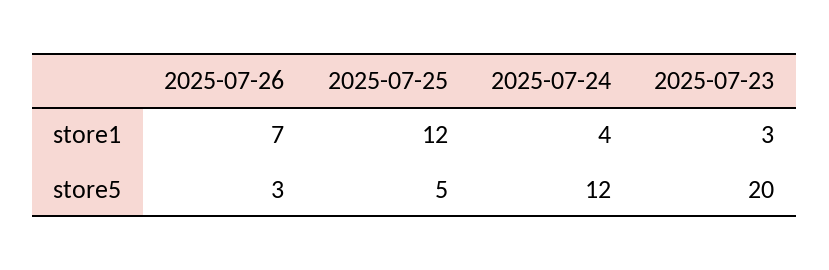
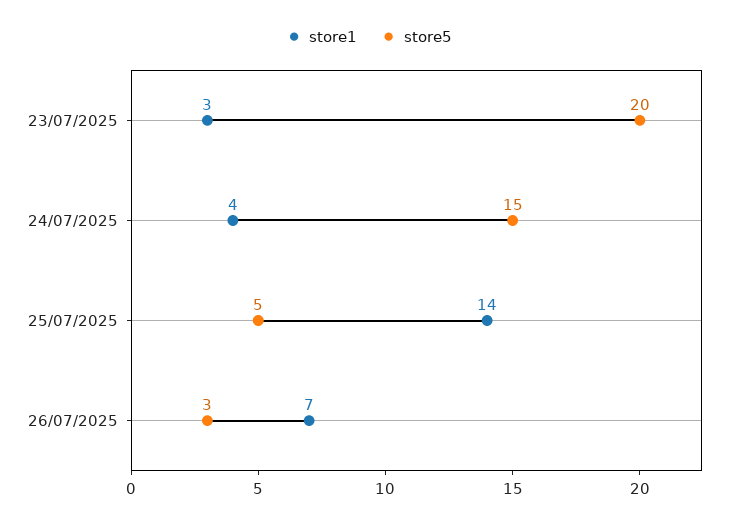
  {
    "store1": {
      "2025-07-26": 7,
-     "2025-07-25": 12,
+     "2025-07-25": 14,
      "2025-07-24": 4,
      "2025-07-23": 3
    },
    "store5": {
      "2025-07-26": 3,
      "2025-07-25": 5,
-     "2025-07-24": 12,
+     "2025-07-24": 15,
      "2025-07-23": 20
    }
  }

